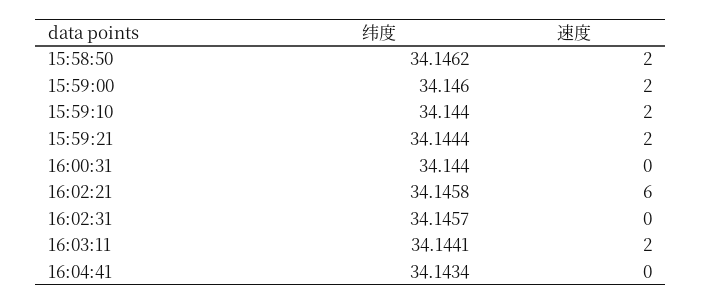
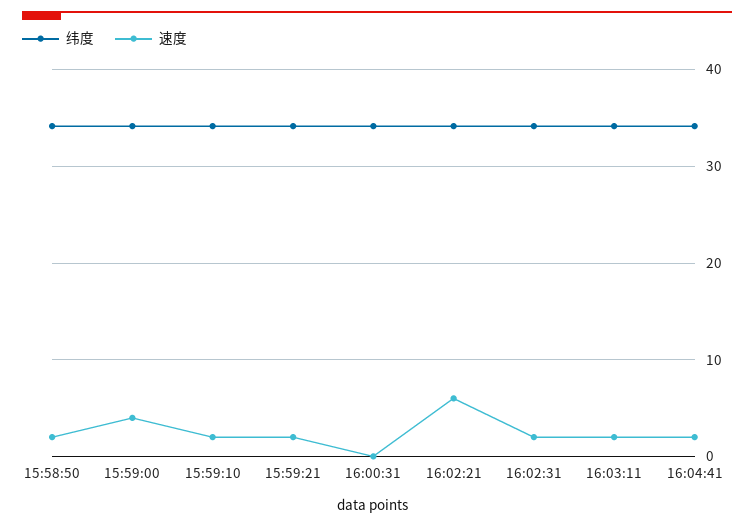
  {
    "纬度": {
      "15:58:50": 34.1462,
      "15:59:00": 34.146,
      "15:59:10": 34.144,
      "15:59:21": 34.1444,
      "16:00:31": 34.144,
      "16:02:21": 34.1458,
      "16:02:31": 34.1457,
      "16:03:11": 34.1441,
      "16:04:41": 34.1434
    },
    "速度": {
      "15:58:50": 2,
-     "15:59:00": 2,
+     "15:59:00": 4,
      "15:59:10": 2,
      "15:59:21": 2,
      "16:00:31": 0,
      "16:02:21": 6,
-     "16:02:31": 0,
+     "16:02:31": 2,
      "16:03:11": 2,
-     "16:04:41": 0
+     "16:04:41": 2
    }
  }

